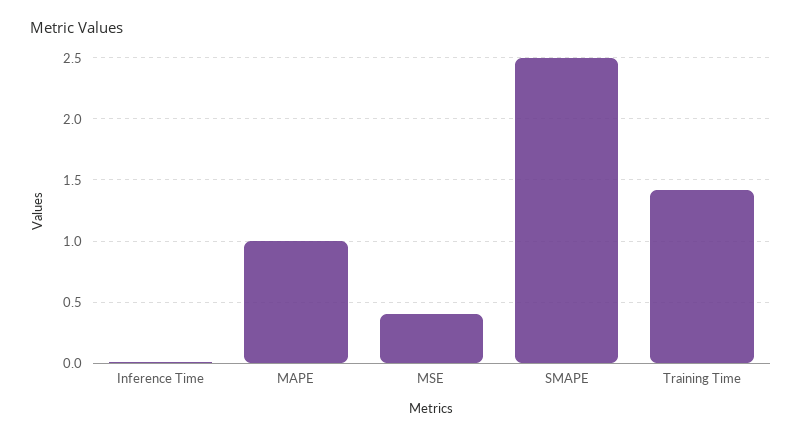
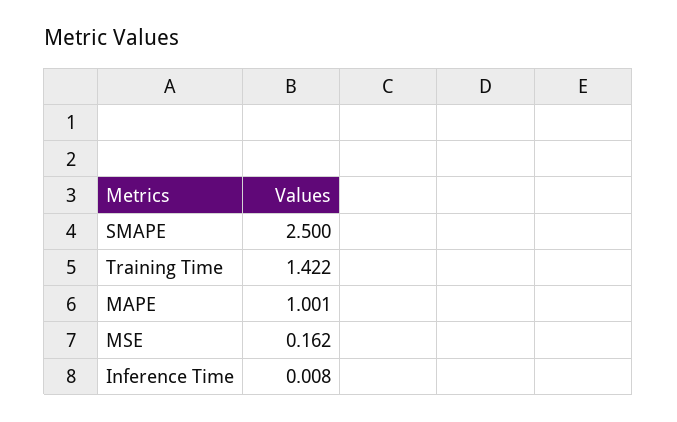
  {
    "Inference Time": 0.008,
    "MAPE": 1.001,
-   "MSE": 0.4,
+   "MSE": 0.162,
    "SMAPE": 2.5,
    "Training Time": 1.422
  }

